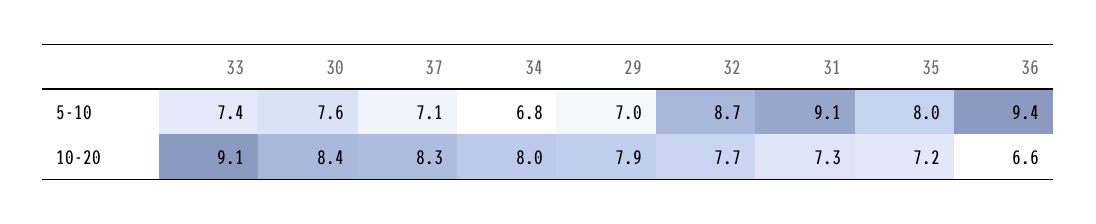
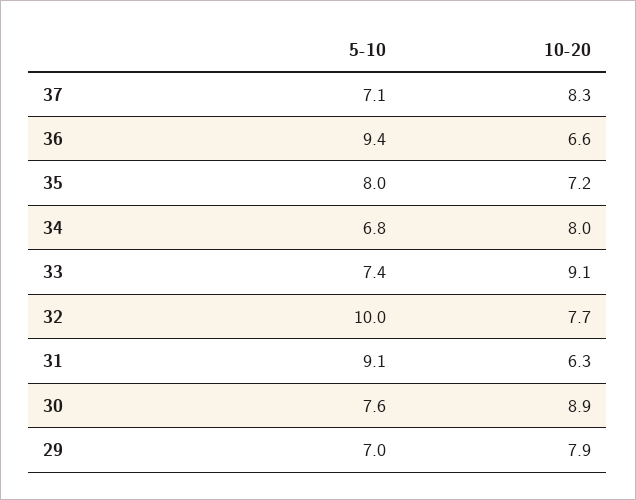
  {
    "33": {
      "5-10": 7.4,
      "10-20": 9.1
    },
    "30": {
      "5-10": 7.6,
-     "10-20": 8.4
+     "10-20": 8.9
    },
    "37": {
      "5-10": 7.1,
      "10-20": 8.3
    },
    "34": {
      "5-10": 6.8,
      "10-20": 8
    },
    "29": {
      "5-10": 7,
      "10-20": 7.9
    },
    "32": {
-     "5-10": 8.7,
+     "5-10": 10,
      "10-20": 7.7
    },
    "31": {
      "5-10": 9.1,
-     "10-20": 7.3
+     "10-20": 6.3
    },
    "35": {
      "5-10": 8,
      "10-20": 7.2
    },
    "36": {
      "5-10": 9.4,
      "10-20": 6.6
    }
  }

